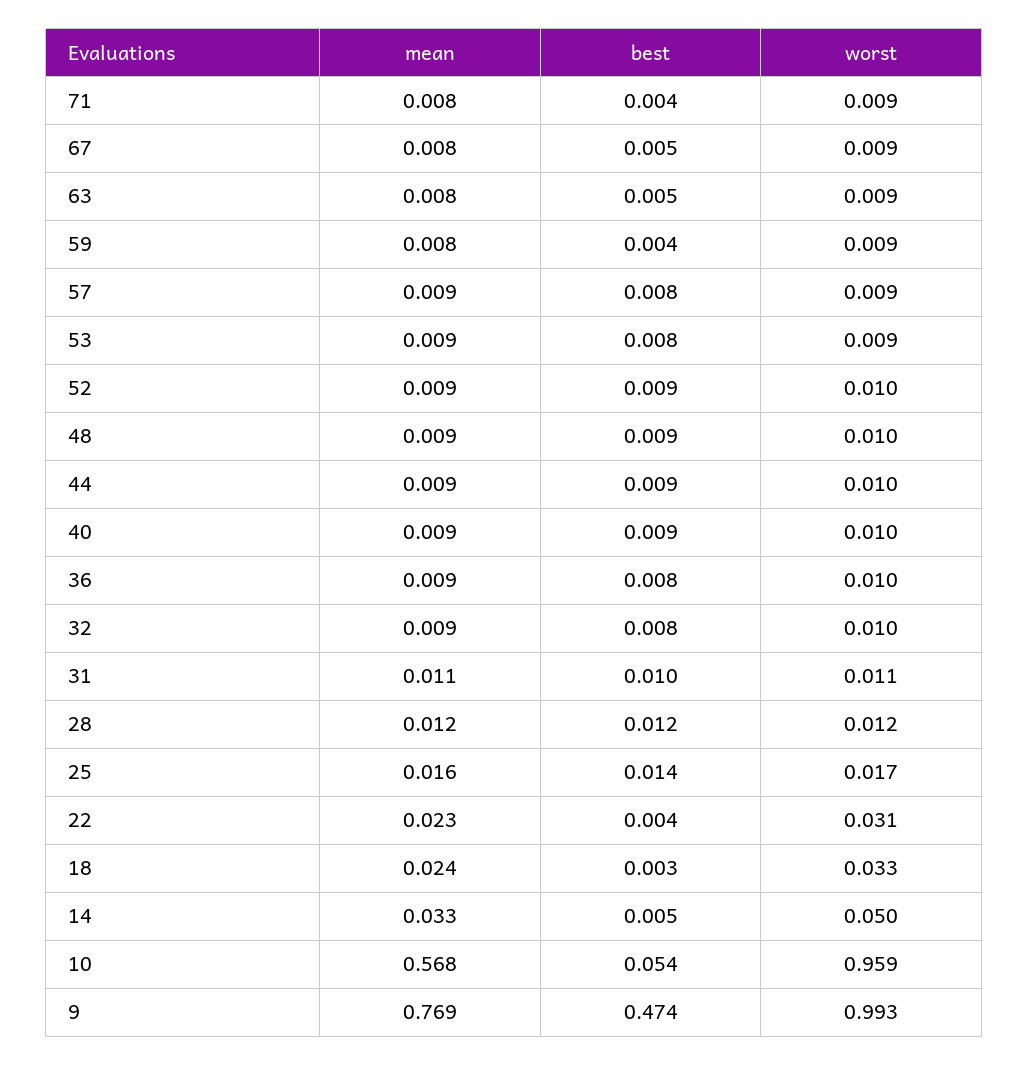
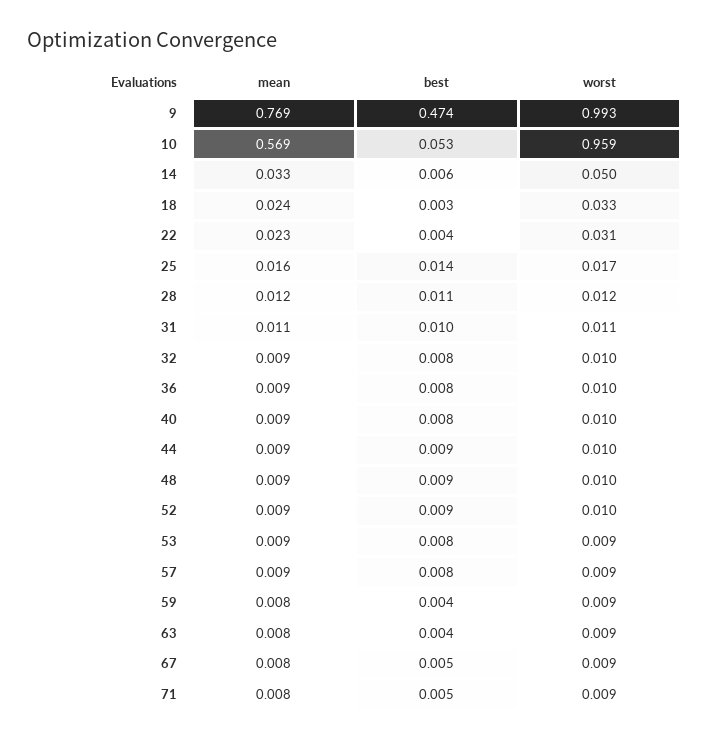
  {
    "mean": {
      "71": 0.008,
      "67": 0.008,
      "63": 0.008,
      "59": 0.008,
      "57": 0.009,
      "53": 0.009,
      "52": 0.009,
      "48": 0.009,
      "44": 0.009,
      "40": 0.009,
      "36": 0.009,
      "32": 0.009,
      "31": 0.011,
      "28": 0.012,
      "25": 0.016,
      "22": 0.023,
      "18": 0.024,
      "14": 0.033,
-     "10": 0.568,
+     "10": 0.569,
      "9": 0.769
    },
    "best": {
-     "71": 0.004,
+     "71": 0.005,
      "67": 0.005,
-     "63": 0.005,
+     "63": 0.004,
      "59": 0.004,
      "57": 0.008,
      "53": 0.008,
      "52": 0.009,
      "48": 0.009,
      "44": 0.009,
-     "40": 0.009,
+     "40": 0.008,
      "36": 0.008,
      "32": 0.008,
      "31": 0.01,
-     "28": 0.012,
+     "28": 0.011,
      "25": 0.014,
      "22": 0.004,
      "18": 0.003,
-     "14": 0.005,
+     "14": 0.006,
-     "10": 0.054,
+     "10": 0.053,
      "9": 0.474
    },
    "worst": {
      "71": 0.009,
      "67": 0.009,
      "63": 0.009,
      "59": 0.009,
      "57": 0.009,
      "53": 0.009,
      "52": 0.01,
      "48": 0.01,
      "44": 0.01,
      "40": 0.01,
      "36": 0.01,
      "32": 0.01,
      "31": 0.011,
      "28": 0.012,
      "25": 0.017,
      "22": 0.031,
      "18": 0.033,
      "14": 0.05,
      "10": 0.959,
      "9": 0.993
    }
  }

